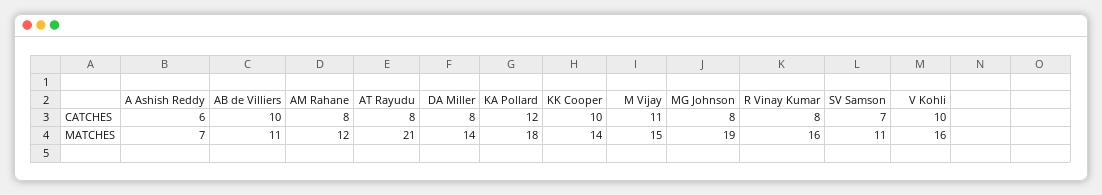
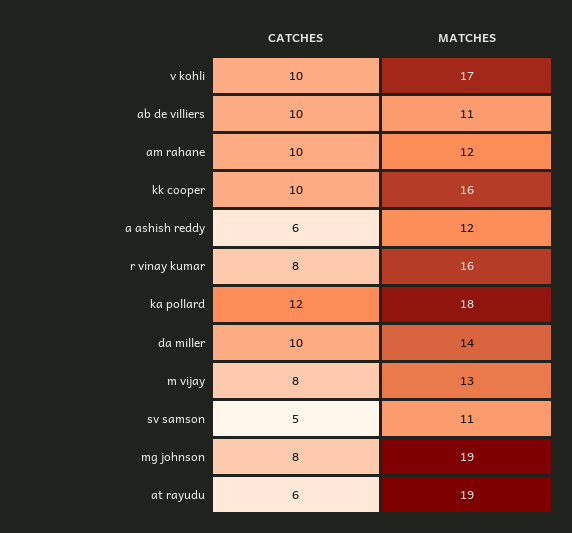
  {
    "A Ashish Reddy": {
      "CATCHES": 6,
-     "MATCHES": 7
+     "MATCHES": 12
    },
    "AB de Villiers": {
      "CATCHES": 10,
      "MATCHES": 11
    },
    "AM Rahane": {
-     "CATCHES": 8,
+     "CATCHES": 10,
      "MATCHES": 12
    },
    "AT Rayudu": {
-     "CATCHES": 8,
+     "CATCHES": 6,
-     "MATCHES": 21
+     "MATCHES": 19
    },
    "DA Miller": {
-     "CATCHES": 8,
+     "CATCHES": 10,
      "MATCHES": 14
    },
    "KA Pollard": {
      "CATCHES": 12,
      "MATCHES": 18
    },
    "KK Cooper": {
      "CATCHES": 10,
-     "MATCHES": 14
+     "MATCHES": 16
    },
    "M Vijay": {
-     "CATCHES": 11,
+     "CATCHES": 8,
-     "MATCHES": 15
+     "MATCHES": 13
    },
    "MG Johnson": {
      "CATCHES": 8,
      "MATCHES": 19
    },
    "R Vinay Kumar": {
      "CATCHES": 8,
      "MATCHES": 16
    },
    "SV Samson": {
-     "CATCHES": 7,
+     "CATCHES": 5,
      "MATCHES": 11
    },
    "V Kohli": {
      "CATCHES": 10,
-     "MATCHES": 16
+     "MATCHES": 17
    }
  }

